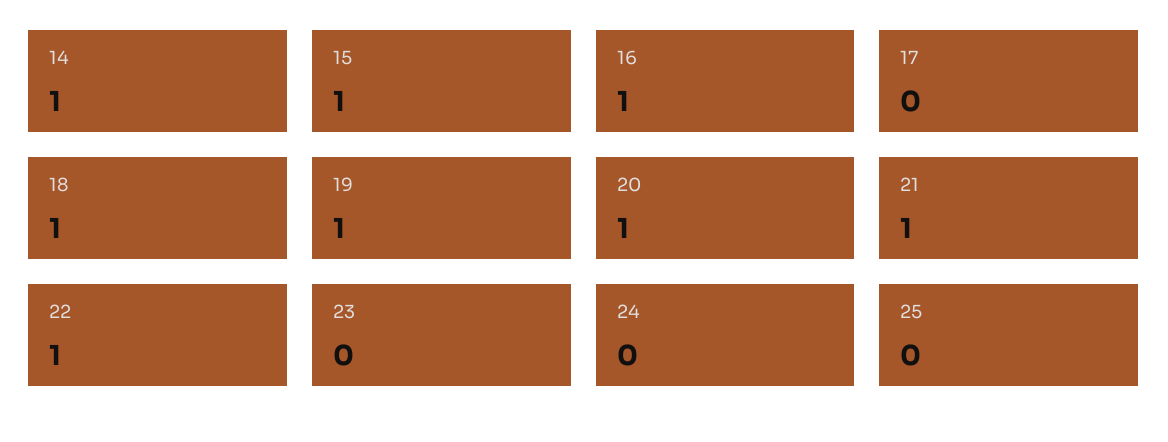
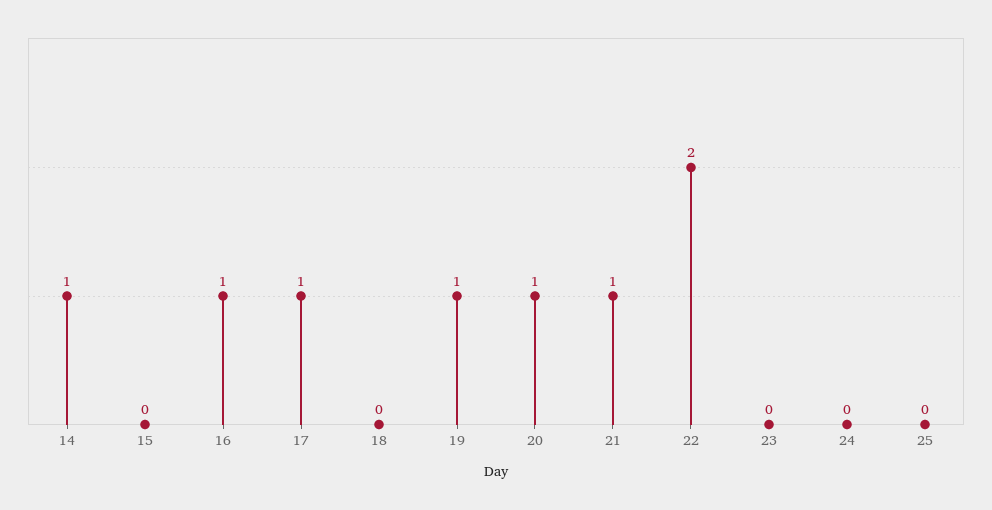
  {
    "14": 1,
-   "15": 1,
+   "15": 0,
    "16": 1,
-   "17": 0,
+   "17": 1,
-   "18": 1,
+   "18": 0,
    "19": 1,
    "20": 1,
    "21": 1,
-   "22": 1,
+   "22": 2,
    "23": 0,
    "24": 0,
    "25": 0
  }

